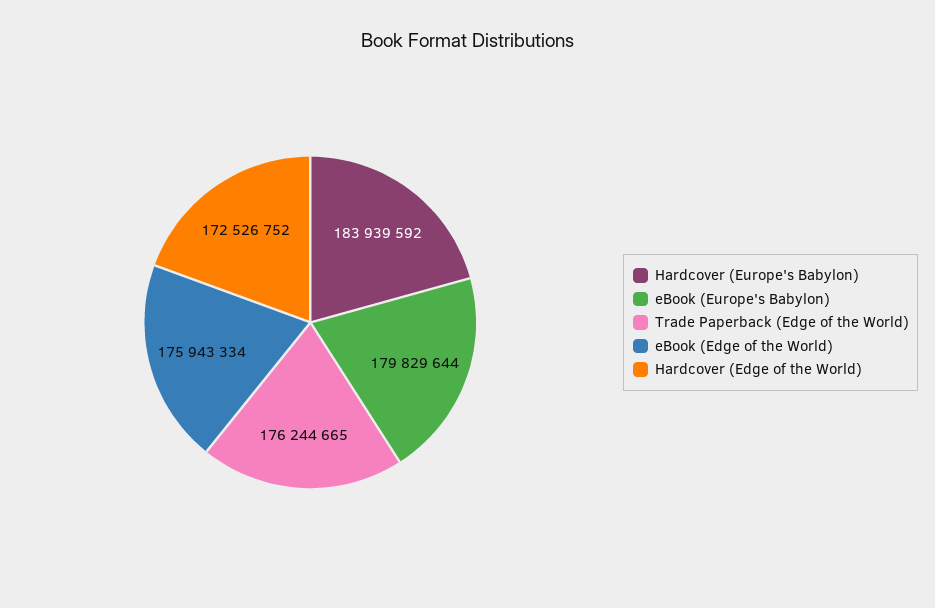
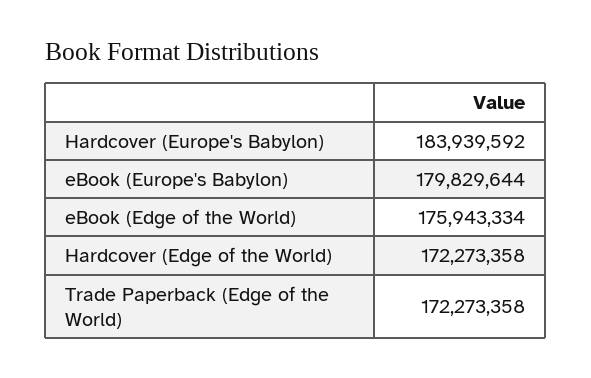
  {
    "Hardcover (Europe's Babylon)": 183939592,
    "eBook (Europe's Babylon)": 179829644,
-   "Trade Paperback (Edge of the World)": 176244665,
+   "Trade Paperback (Edge of the World)": 172273358,
    "eBook (Edge of the World)": 175943334,
-   "Hardcover (Edge of the World)": 172526752
+   "Hardcover (Edge of the World)": 172273358
  }

